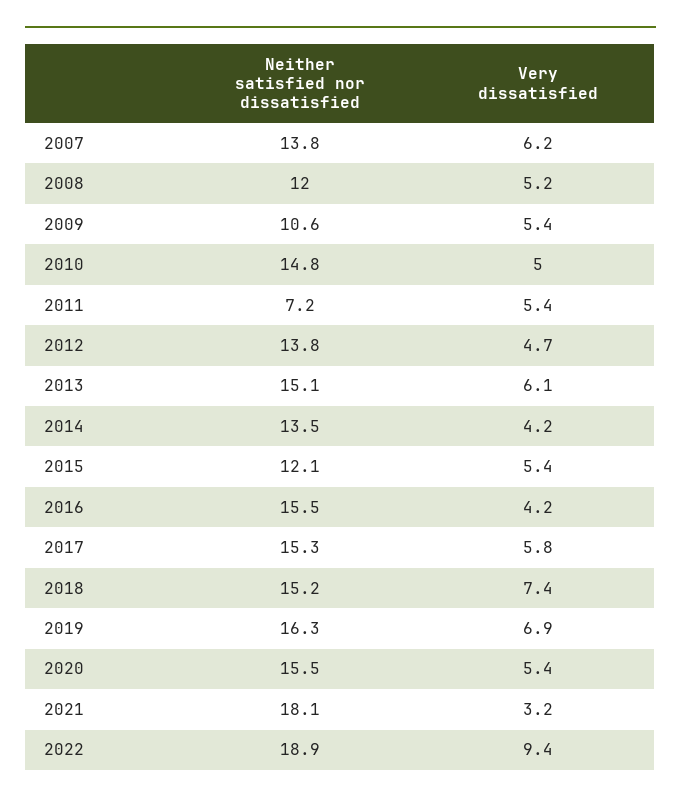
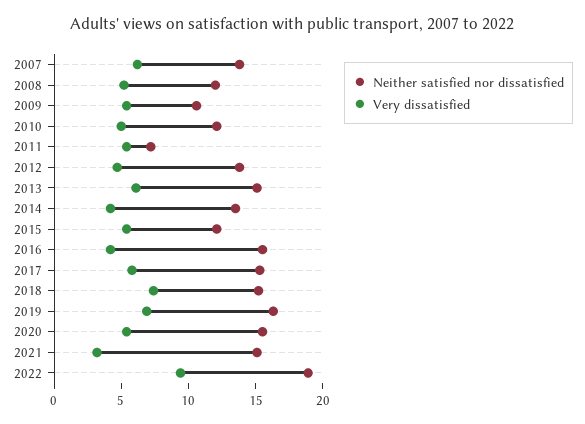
  {
    "Neither satisfied nor dissatisfied": {
      "2007": 13.8,
      "2008": 12,
      "2009": 10.6,
-     "2010": 14.8,
+     "2010": 12,
      "2011": 7.2,
      "2012": 13.8,
      "2013": 15.1,
      "2014": 13.5,
      "2015": 12.1,
      "2016": 15.5,
      "2017": 15.3,
      "2018": 15.2,
      "2019": 16.3,
      "2020": 15.5,
-     "2021": 18.1,
+     "2021": 15,
      "2022": 18.9
    },
    "Very dissatisfied": {
      "2007": 6.2,
      "2008": 5.2,
      "2009": 5.4,
      "2010": 5,
      "2011": 5.4,
      "2012": 4.7,
      "2013": 6.1,
      "2014": 4.2,
      "2015": 5.4,
      "2016": 4.2,
      "2017": 5.8,
      "2018": 7.4,
      "2019": 6.9,
      "2020": 5.4,
      "2021": 3.2,
      "2022": 9.4
    }
  }

